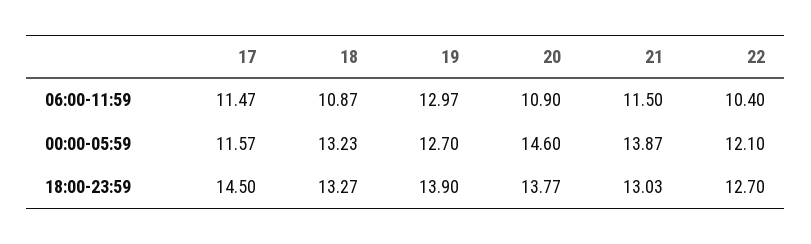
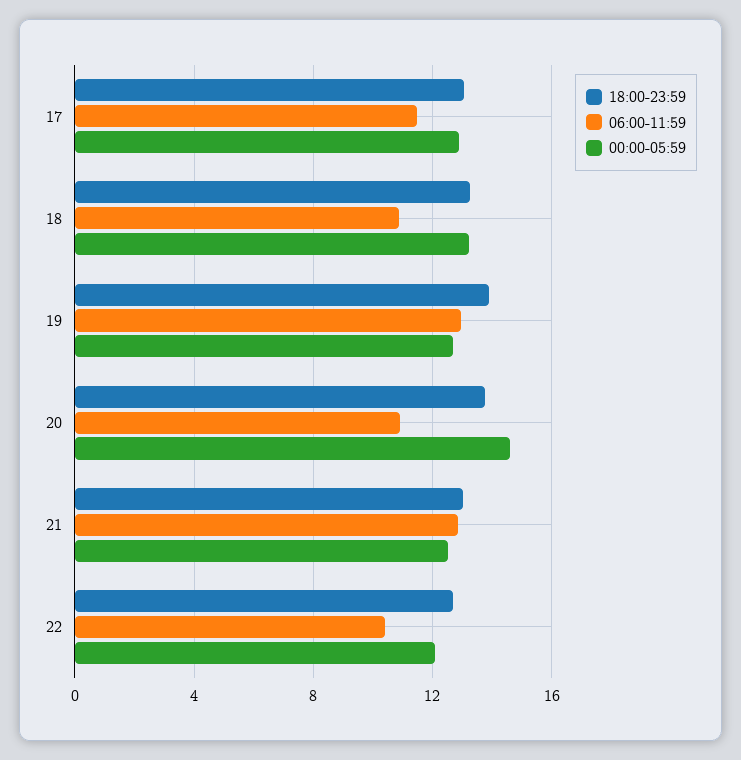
  {
    "06:00-11:59": {
      "17": 11.47,
      "18": 10.87,
      "19": 12.97,
      "20": 10.9,
-     "21": 11.5,
+     "21": 13,
      "22": 10.4
    },
    "00:00-05:59": {
-     "17": 11.57,
+     "17": 13,
      "18": 13.23,
      "19": 12.7,
      "20": 14.6,
-     "21": 13.87,
+     "21": 12.5,
      "22": 12.1
    },
    "18:00-23:59": {
-     "17": 14.5,
+     "17": 13,
      "18": 13.27,
      "19": 13.9,
      "20": 13.77,
      "21": 13.03,
      "22": 12.7
    }
  }

